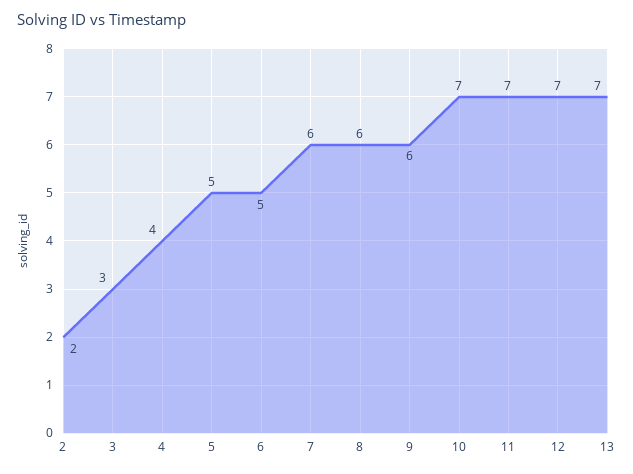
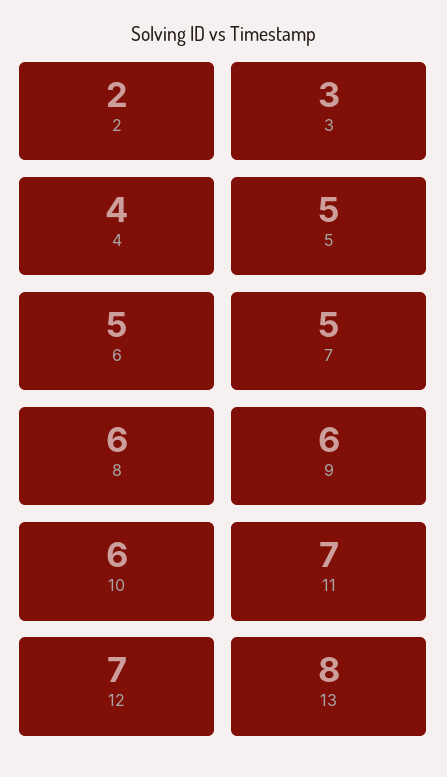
  {
    "2": 2,
    "3": 3,
    "4": 4,
    "5": 5,
    "6": 5,
-   "7": 6,
+   "7": 5,
    "8": 6,
    "9": 6,
-   "10": 7,
+   "10": 6,
    "11": 7,
    "12": 7,
-   "13": 7
+   "13": 8
  }

